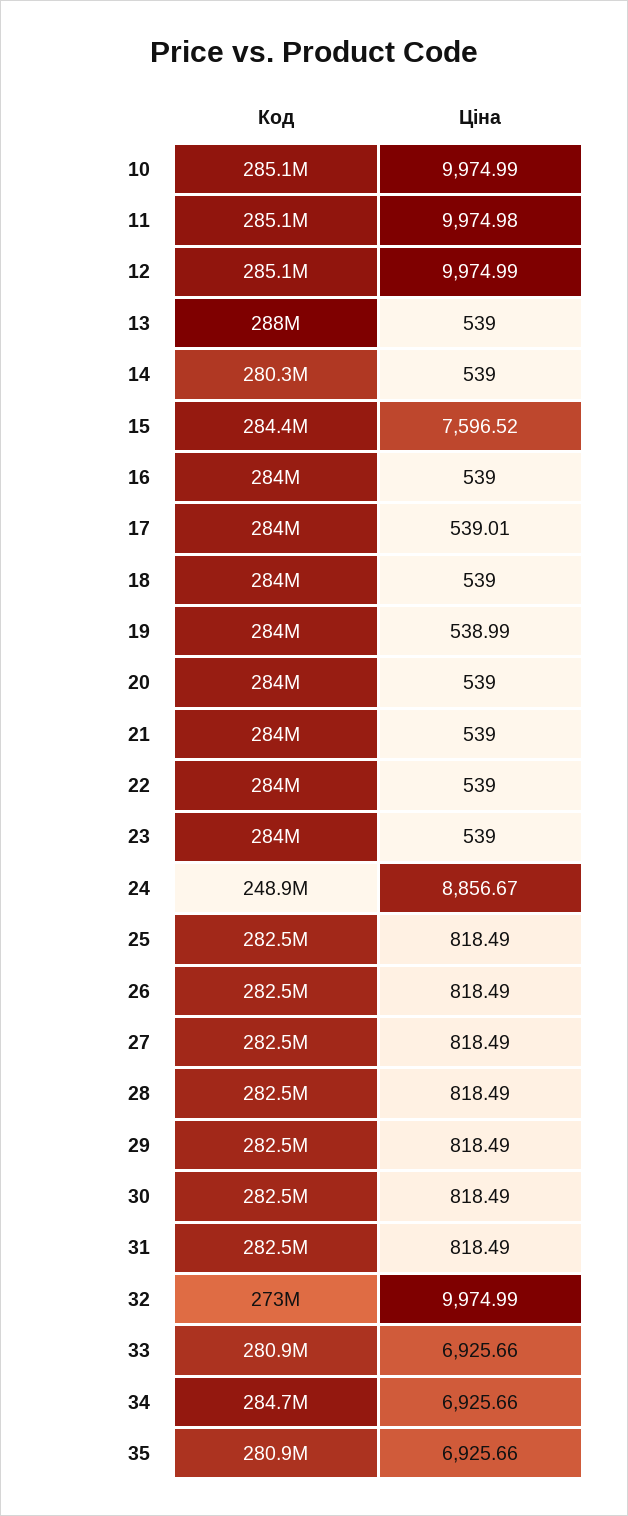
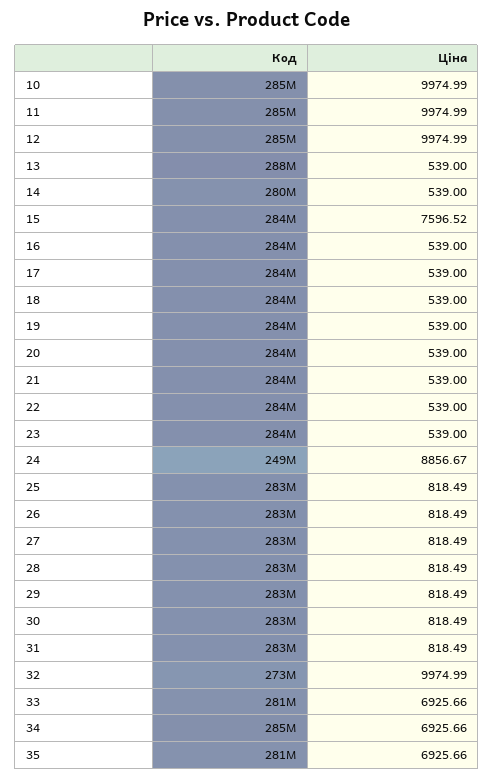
  {
    "Код": {
      "10": 285100000,
      "11": 285100000,
      "12": 285100000,
      "13": 288000000,
      "14": 280300000,
      "15": 284400000,
      "16": 284000000,
      "17": 284000000,
      "18": 284000000,
      "19": 284000000,
      "20": 284000000,
      "21": 284000000,
      "22": 284000000,
      "23": 284000000,
      "24": 248900000,
      "25": 282500000,
      "26": 282500000,
      "27": 282500000,
      "28": 282500000,
      "29": 282500000,
      "30": 282500000,
      "31": 282500000,
      "32": 273000000,
      "33": 280900000,
      "34": 284700000,
      "35": 280900000
    },
    "Ціна": {
      "10": 9974.99,
-     "11": 9974.98,
+     "11": 9974.99,
      "12": 9974.99,
      "13": 539,
      "14": 539,
      "15": 7596.52,
      "16": 539,
-     "17": 539.01,
+     "17": 539,
      "18": 539,
-     "19": 538.99,
+     "19": 539,
      "20": 539,
      "21": 539,
      "22": 539,
      "23": 539,
      "24": 8856.67,
      "25": 818.49,
      "26": 818.49,
      "27": 818.49,
      "28": 818.49,
      "29": 818.49,
      "30": 818.49,
      "31": 818.49,
      "32": 9974.99,
      "33": 6925.66,
      "34": 6925.66,
      "35": 6925.66
    }
  }

